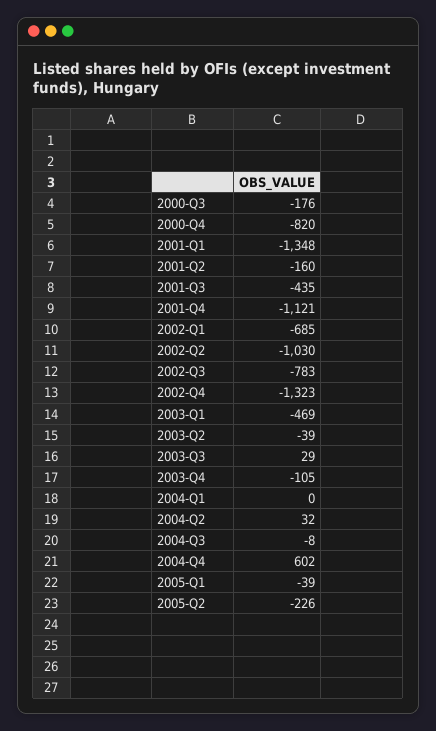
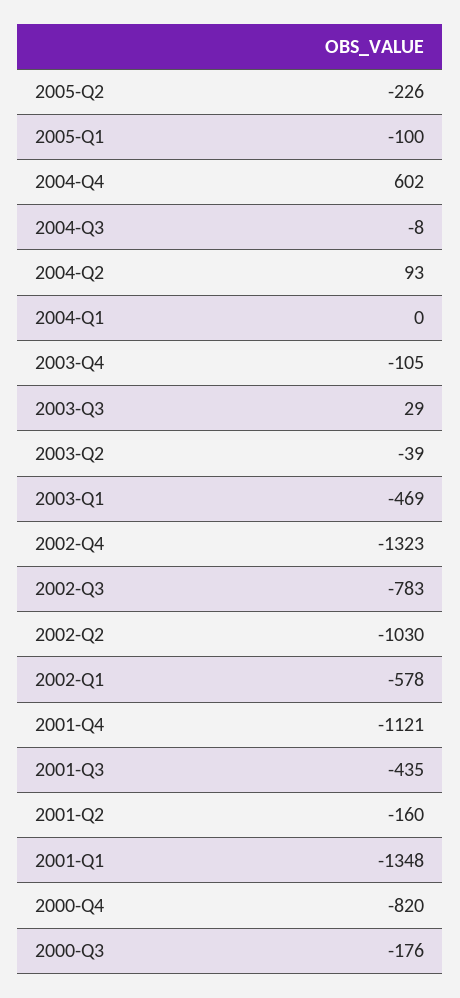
  {
    "2000-Q3": -176,
    "2000-Q4": -820,
    "2001-Q1": -1348,
    "2001-Q2": -160,
    "2001-Q3": -435,
    "2001-Q4": -1121,
-   "2002-Q1": -685,
+   "2002-Q1": -578,
    "2002-Q2": -1030,
    "2002-Q3": -783,
    "2002-Q4": -1323,
    "2003-Q1": -469,
    "2003-Q2": -39,
    "2003-Q3": 29,
    "2003-Q4": -105,
    "2004-Q1": 0,
-   "2004-Q2": 32,
+   "2004-Q2": 93,
    "2004-Q3": -8,
    "2004-Q4": 602,
-   "2005-Q1": -39,
+   "2005-Q1": -100,
    "2005-Q2": -226
  }

